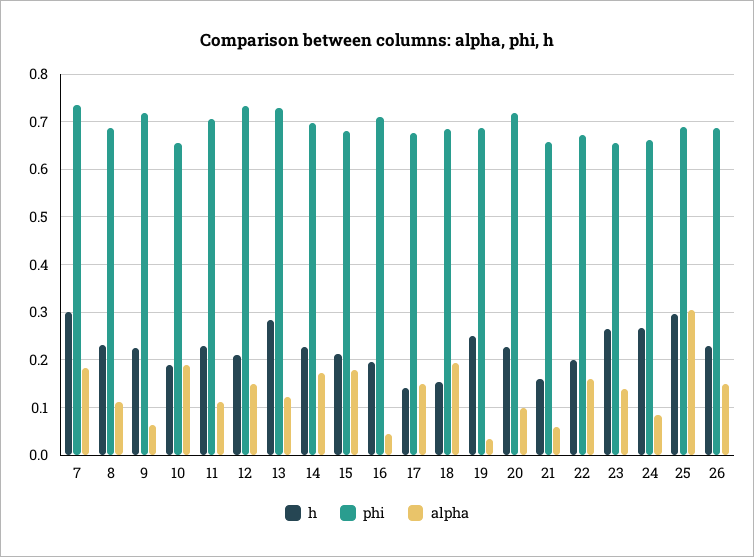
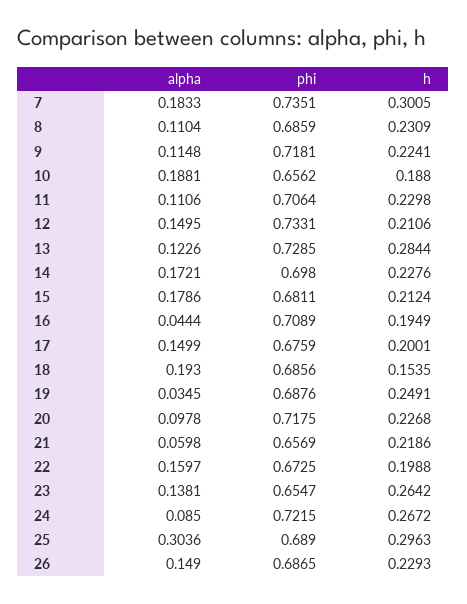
  {
    "h": {
      "7": 0.3005,
      "8": 0.2309,
      "9": 0.2241,
      "10": 0.188,
      "11": 0.2298,
      "12": 0.2106,
      "13": 0.2844,
      "14": 0.2276,
      "15": 0.2124,
      "16": 0.1949,
-     "17": 0.14,
+     "17": 0.2001,
      "18": 0.1535,
      "19": 0.2491,
      "20": 0.2268,
-     "21": 0.16,
+     "21": 0.2186,
      "22": 0.1988,
      "23": 0.2642,
      "24": 0.2672,
      "25": 0.2963,
      "26": 0.2293
    },
    "phi": {
      "7": 0.7351,
      "8": 0.6859,
      "9": 0.7181,
      "10": 0.6562,
      "11": 0.7064,
      "12": 0.7331,
      "13": 0.7285,
      "14": 0.698,
      "15": 0.6811,
      "16": 0.7089,
      "17": 0.6759,
      "18": 0.6856,
      "19": 0.6876,
      "20": 0.7175,
      "21": 0.6569,
      "22": 0.6725,
      "23": 0.6547,
-     "24": 0.66,
+     "24": 0.7215,
      "25": 0.689,
      "26": 0.6865
    },
    "alpha": {
      "7": 0.1833,
      "8": 0.1104,
-     "9": 0.06,
+     "9": 0.1148,
      "10": 0.1881,
      "11": 0.1106,
      "12": 0.1495,
      "13": 0.1226,
      "14": 0.1721,
      "15": 0.1786,
      "16": 0.0444,
      "17": 0.1499,
      "18": 0.193,
      "19": 0.0345,
      "20": 0.0978,
      "21": 0.0598,
      "22": 0.1597,
      "23": 0.1381,
      "24": 0.085,
      "25": 0.3036,
      "26": 0.149
    }
  }

